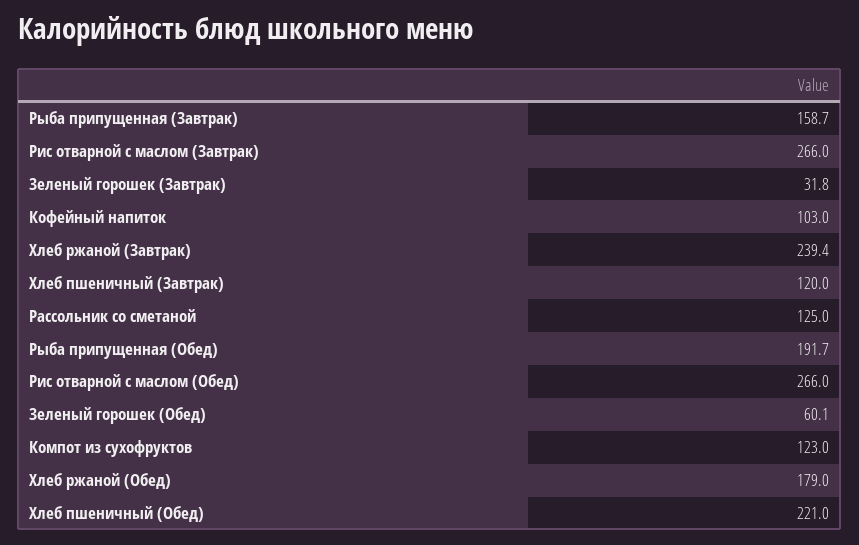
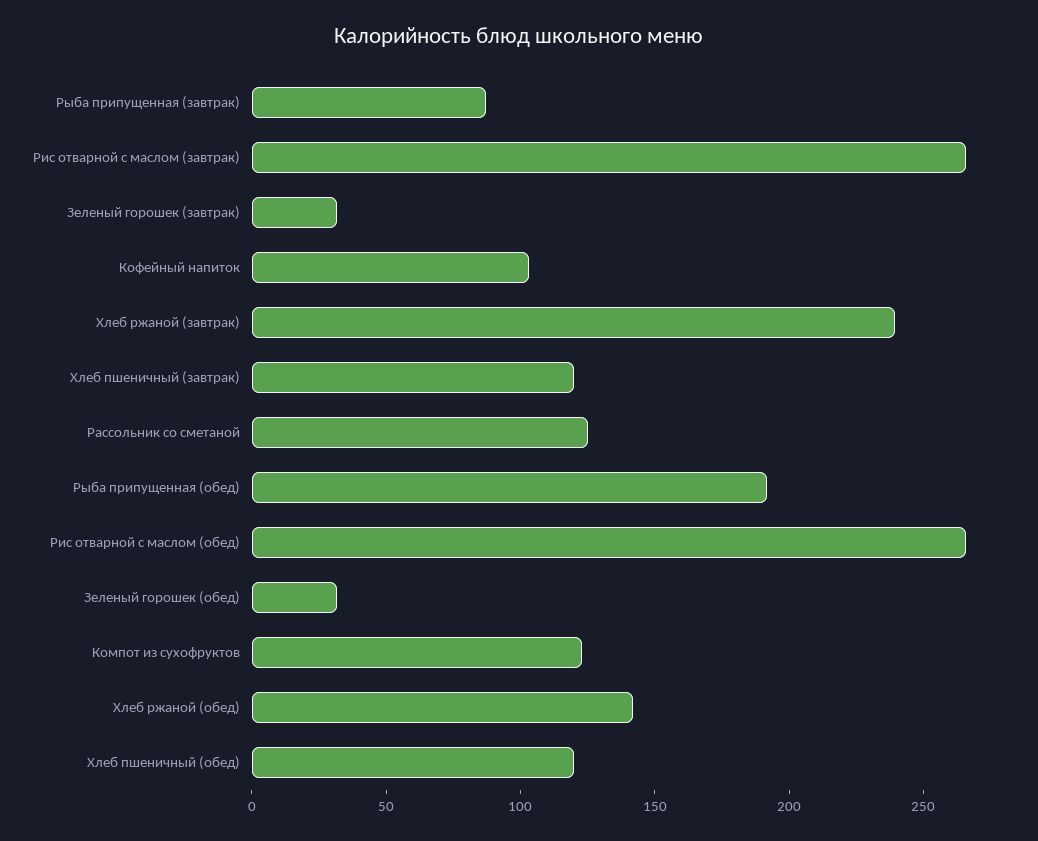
  {
-   "Рыба припущенная (Завтрак)": 158.7,
+   "Рыба припущенная (Завтрак)": 90,
    "Рис отварной с маслом (Завтрак)": 266,
    "Зеленый горошек (Завтрак)": 31.8,
    "Кофейный напиток": 103,
    "Хлеб ржаной (Завтрак)": 239.4,
    "Хлеб пшеничный (Завтрак)": 120,
    "Рассольник со сметаной": 125,
    "Рыба припущенная (Обед)": 191.7,
    "Рис отварной с маслом (Обед)": 266,
-   "Зеленый горошек (Обед)": 60.1,
+   "Зеленый горошек (Обед)": 30,
    "Компот из сухофруктов": 123,
-   "Хлеб ржаной (Обед)": 179,
+   "Хлеб ржаной (Обед)": 140,
-   "Хлеб пшеничный (Обед)": 221
+   "Хлеб пшеничный (Обед)": 120
  }

